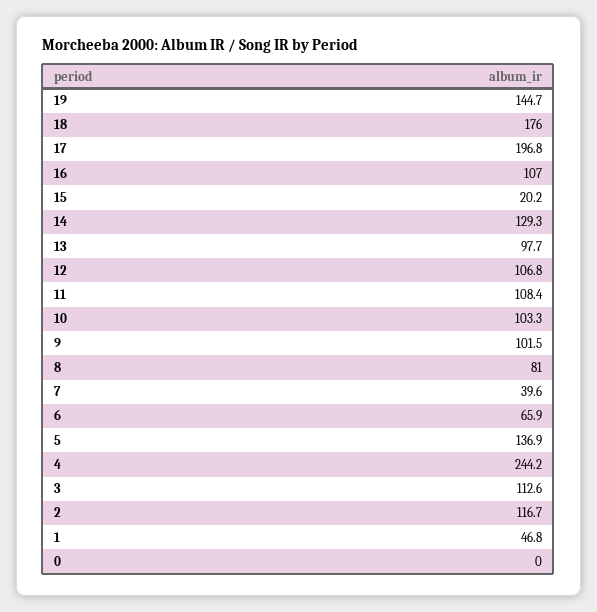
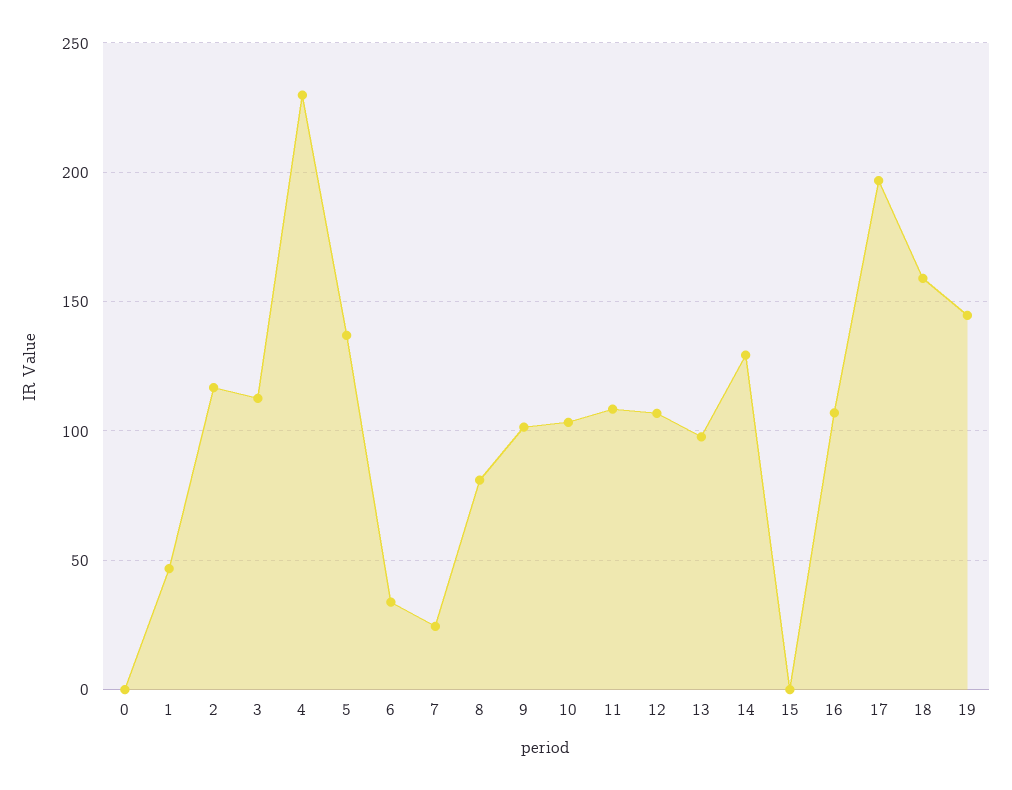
  {
    "19": 144.7,
-   "18": 176,
+   "18": 160,
    "17": 196.8,
    "16": 107,
-   "15": 20.2,
+   "15": 0,
    "14": 129.3,
    "13": 97.7,
    "12": 106.8,
    "11": 108.4,
    "10": 103.3,
    "9": 101.5,
    "8": 81,
-   "7": 39.6,
+   "7": 25,
-   "6": 65.9,
+   "6": 35,
    "5": 136.9,
-   "4": 244.2,
+   "4": 230,
    "3": 112.6,
    "2": 116.7,
    "1": 46.8,
    "0": 0
  }

